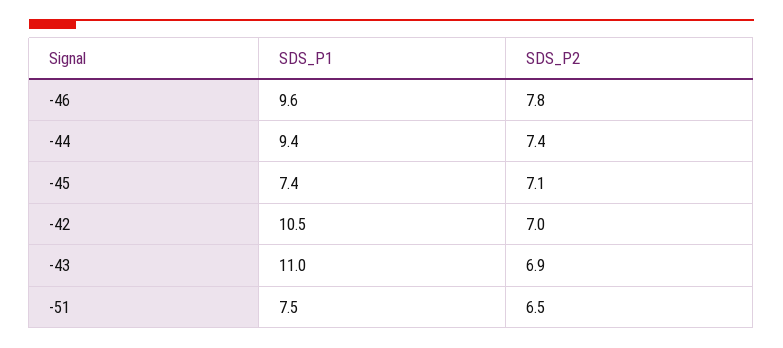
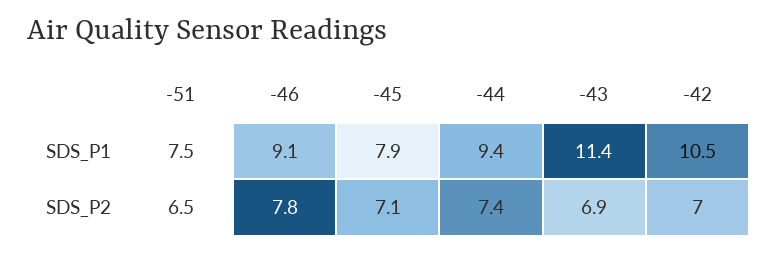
  {
    "SDS_P1": {
-     "-46": 9.6,
+     "-46": 9.1,
      "-44": 9.4,
-     "-45": 7.4,
+     "-45": 7.9,
      "-42": 10.5,
-     "-43": 11,
+     "-43": 11.4,
      "-51": 7.5
    },
    "SDS_P2": {
      "-46": 7.8,
      "-44": 7.4,
      "-45": 7.1,
      "-42": 7,
      "-43": 6.9,
      "-51": 6.5
    }
  }

